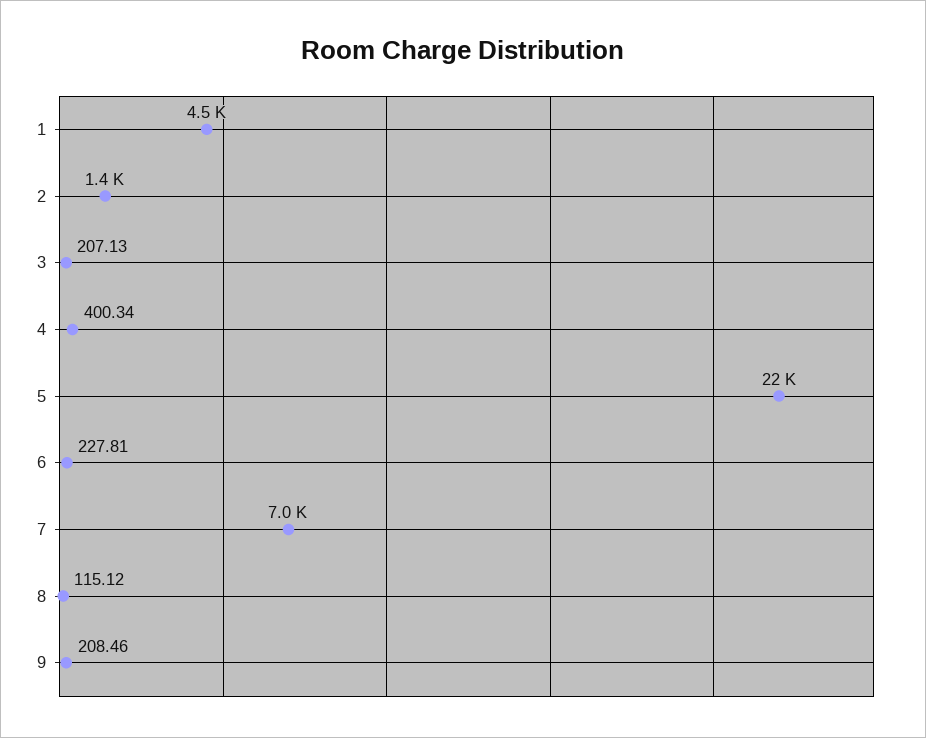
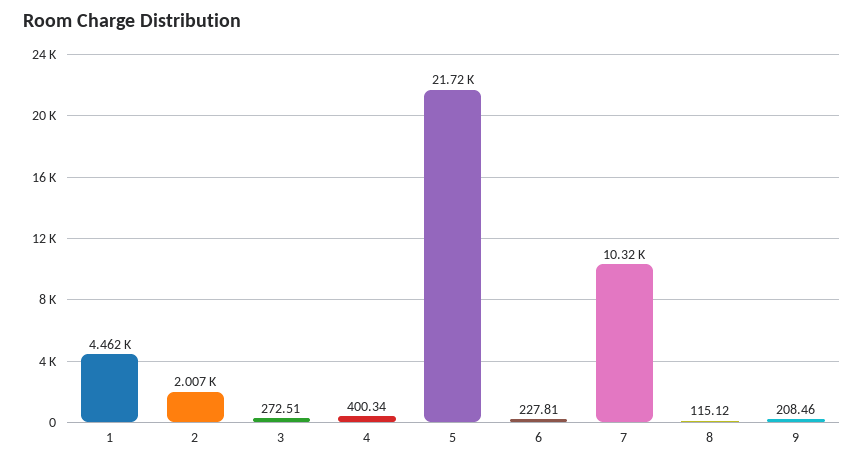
  {
    "1": 4462,
-   "2": 1400,
+   "2": 2007,
-   "3": 207.13,
+   "3": 272.51,
    "4": 400.34,
    "5": 21720,
    "6": 227.81,
-   "7": 7000,
+   "7": 10320,
    "8": 115.12,
    "9": 208.46
  }

